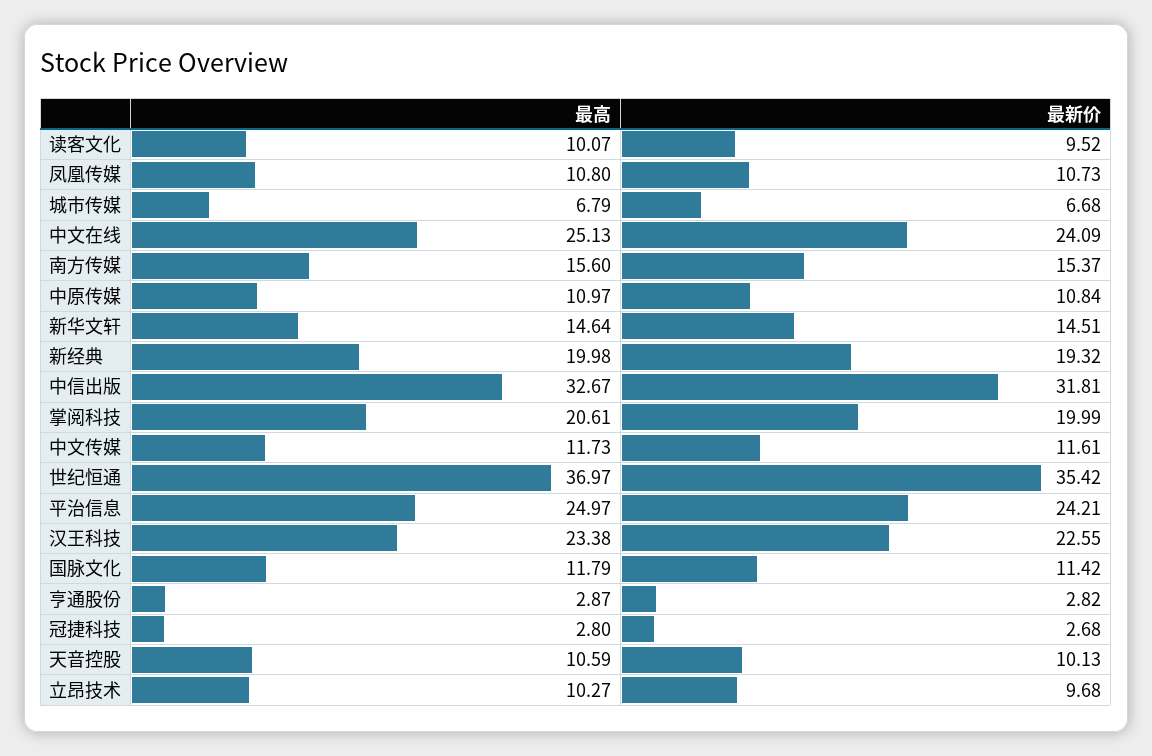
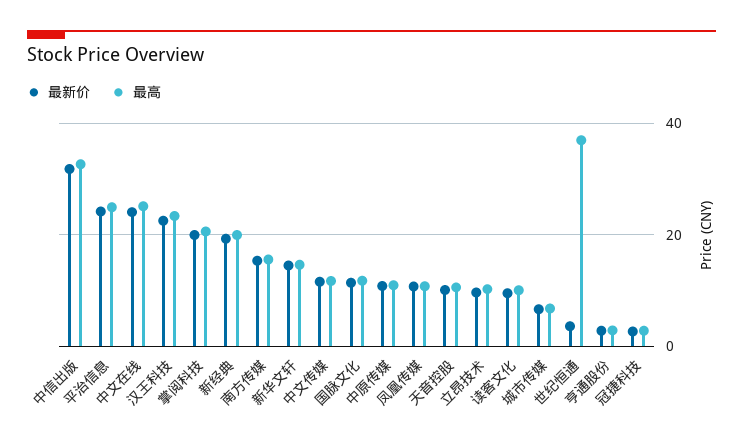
  {
    "最高": {
      "读客文化": 10.07,
      "凤凰传媒": 10.8,
      "城市传媒": 6.79,
      "中文在线": 25.13,
      "南方传媒": 15.6,
      "中原传媒": 10.97,
      "新华文轩": 14.64,
      "新经典": 19.98,
      "中信出版": 32.67,
      "掌阅科技": 20.61,
      "中文传媒": 11.73,
      "世纪恒通": 36.97,
      "平治信息": 24.97,
      "汉王科技": 23.38,
      "国脉文化": 11.79,
      "亨通股份": 2.87,
      "冠捷科技": 2.8,
      "天音控股": 10.59,
      "立昂技术": 10.27
    },
    "最新价": {
      "读客文化": 9.52,
      "凤凰传媒": 10.73,
      "城市传媒": 6.68,
      "中文在线": 24.09,
      "南方传媒": 15.37,
      "中原传媒": 10.84,
      "新华文轩": 14.51,
      "新经典": 19.32,
      "中信出版": 31.81,
      "掌阅科技": 19.99,
      "中文传媒": 11.61,
-     "世纪恒通": 35.42,
+     "世纪恒通": 4,
      "平治信息": 24.21,
      "汉王科技": 22.55,
      "国脉文化": 11.42,
      "亨通股份": 2.82,
      "冠捷科技": 2.68,
      "天音控股": 10.13,
      "立昂技术": 9.68
    }
  }

